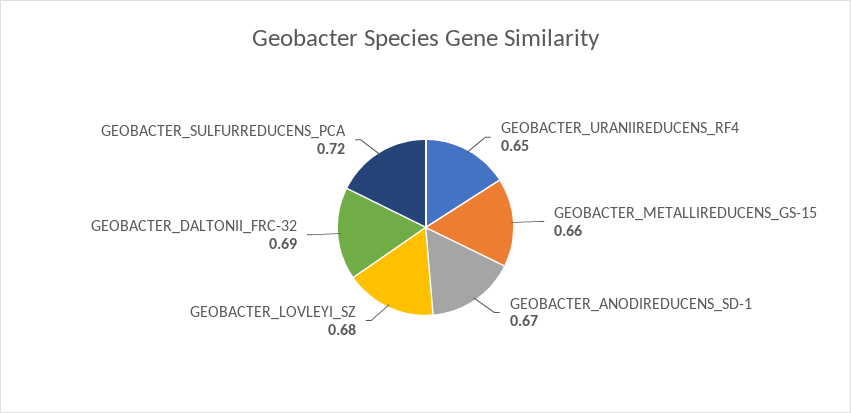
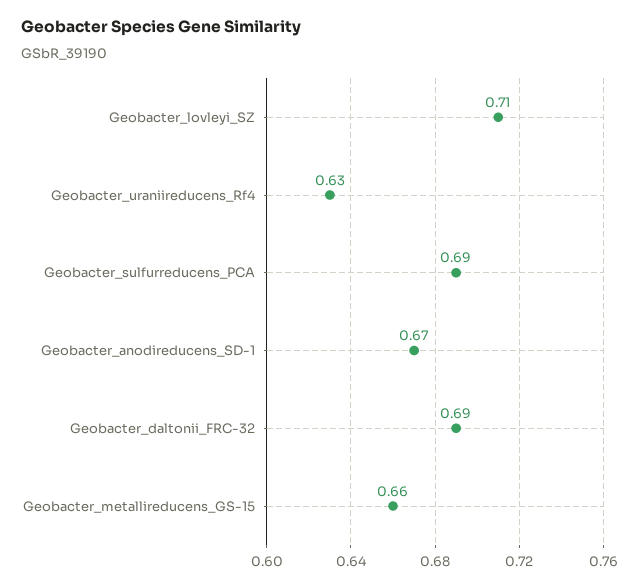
  {
-   "GEOBACTER_URANIIREDUCENS_RF4": 0.65,
+   "GEOBACTER_URANIIREDUCENS_RF4": 0.63,
    "GEOBACTER_METALLIREDUCENS_GS-15": 0.66,
    "GEOBACTER_ANODIREDUCENS_SD-1": 0.67,
-   "GEOBACTER_LOVLEYI_SZ": 0.68,
+   "GEOBACTER_LOVLEYI_SZ": 0.71,
    "GEOBACTER_DALTONII_FRC-32": 0.69,
-   "GEOBACTER_SULFURREDUCENS_PCA": 0.72
+   "GEOBACTER_SULFURREDUCENS_PCA": 0.69
  }

